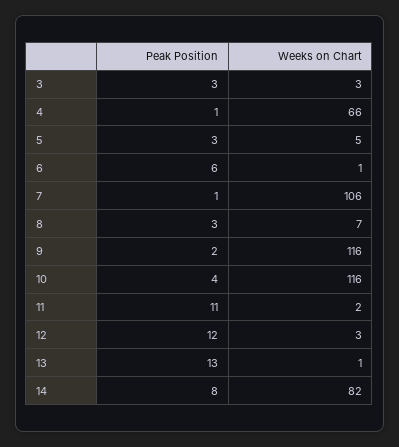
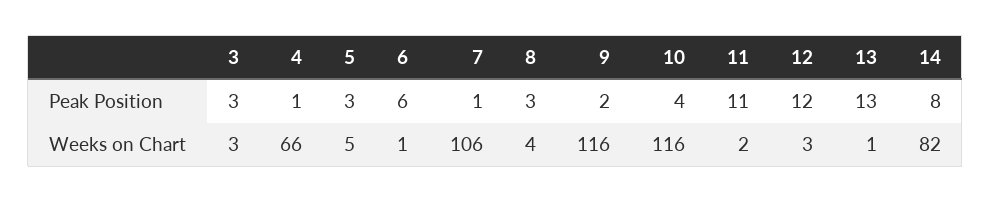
  {
    "Peak Position": {
      "3": 3,
      "4": 1,
      "5": 3,
      "6": 6,
      "7": 1,
      "8": 3,
      "9": 2,
      "10": 4,
      "11": 11,
      "12": 12,
      "13": 13,
      "14": 8
    },
    "Weeks on Chart": {
      "3": 3,
      "4": 66,
      "5": 5,
      "6": 1,
      "7": 106,
-     "8": 7,
+     "8": 4,
      "9": 116,
      "10": 116,
      "11": 2,
      "12": 3,
      "13": 1,
      "14": 82
    }
  }

